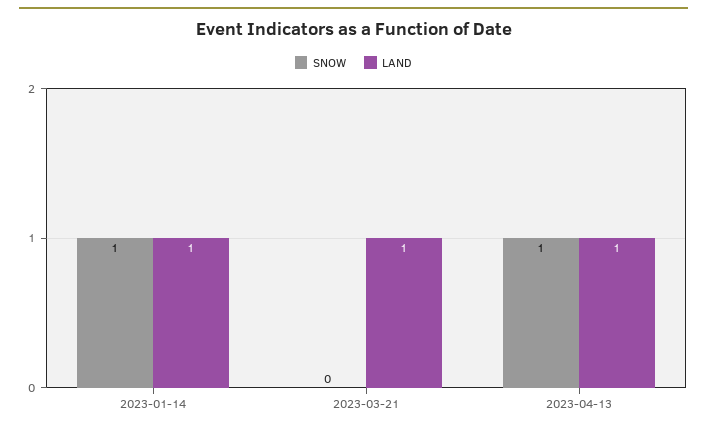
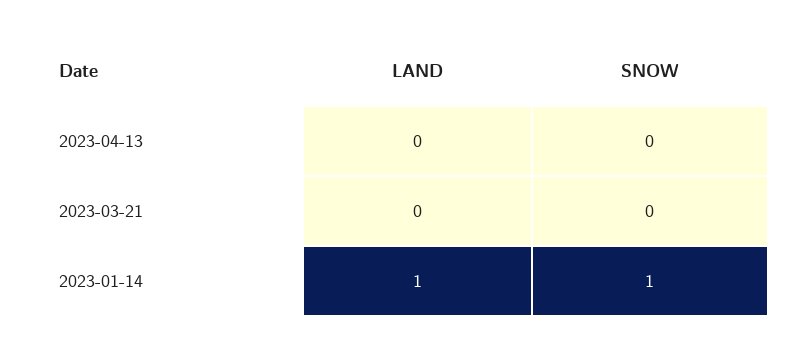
  {
    "SNOW": {
      "2023-01-14": 1,
      "2023-03-21": 0,
-     "2023-04-13": 1
+     "2023-04-13": 0
    },
    "LAND": {
      "2023-01-14": 1,
-     "2023-03-21": 1,
+     "2023-03-21": 0,
-     "2023-04-13": 1
+     "2023-04-13": 0
    }
  }

